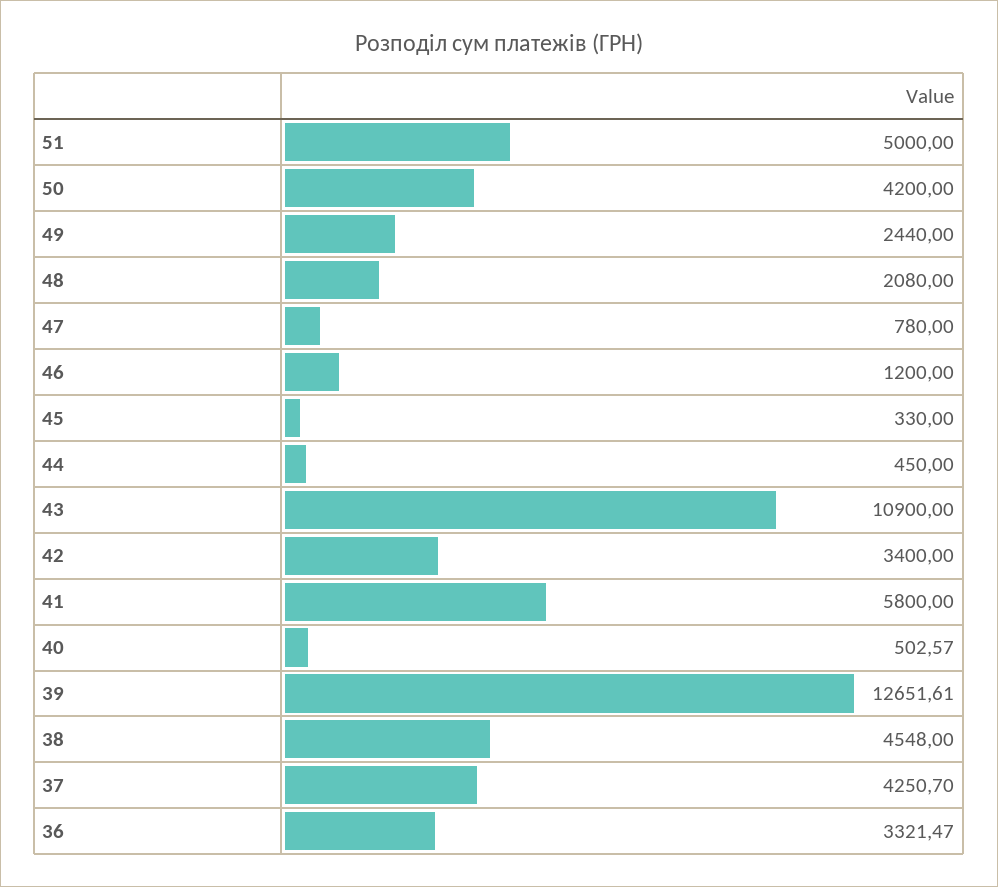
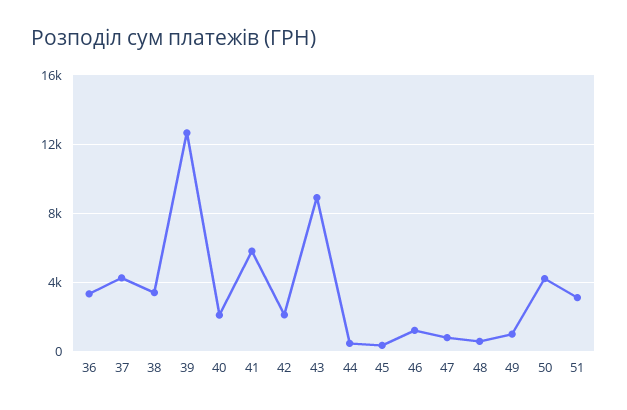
  {
-   "51": 5000,
+   "51": 3000,
    "50": 4200,
-   "49": 2440,
+   "49": 1000,
-   "48": 2080,
+   "48": 500,
    "47": 780,
    "46": 1200,
    "45": 330,
    "44": 450,
-   "43": 10900,
+   "43": 9000,
-   "42": 3400,
+   "42": 2000,
    "41": 5800,
-   "40": 502.57,
+   "40": 2000,
    "39": 12651.61,
-   "38": 4548,
+   "38": 3500,
    "37": 4250.7,
    "36": 3321.47
  }

